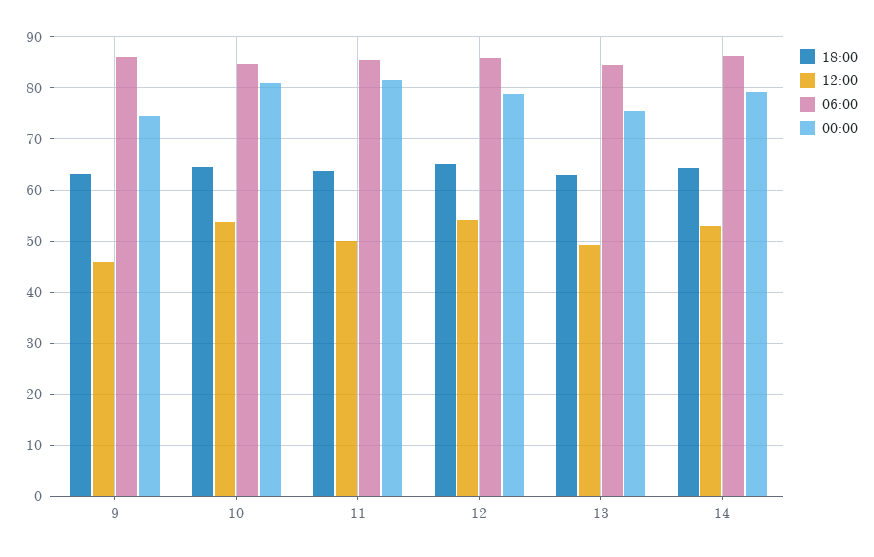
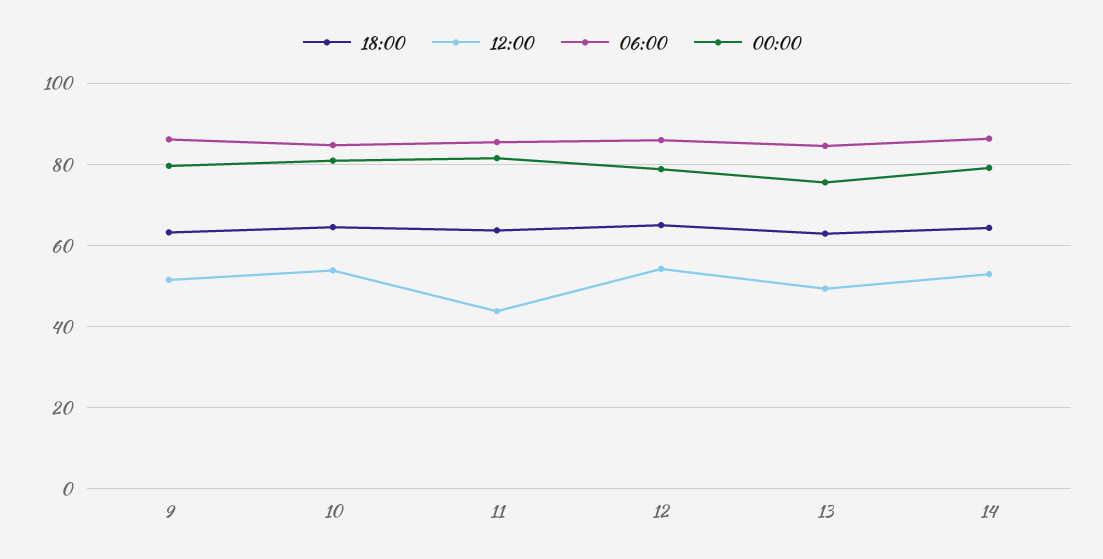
  {
    "18:00": {
      "9": 64,
      "10": 64,
      "11": 64,
      "12": 66,
      "13": 62,
      "14": 64
    },
    "12:00": {
-     "9": 46,
+     "9": 52,
      "10": 54,
-     "11": 50,
+     "11": 44,
      "12": 54,
      "13": 50,
      "14": 52
    },
    "06:00": {
      "9": 86,
      "10": 84,
      "11": 86,
      "12": 86,
      "13": 84,
      "14": 86
    },
    "00:00": {
-     "9": 74,
+     "9": 80,
      "10": 80,
      "11": 82,
      "12": 78,
      "13": 76,
      "14": 80
    }
  }

